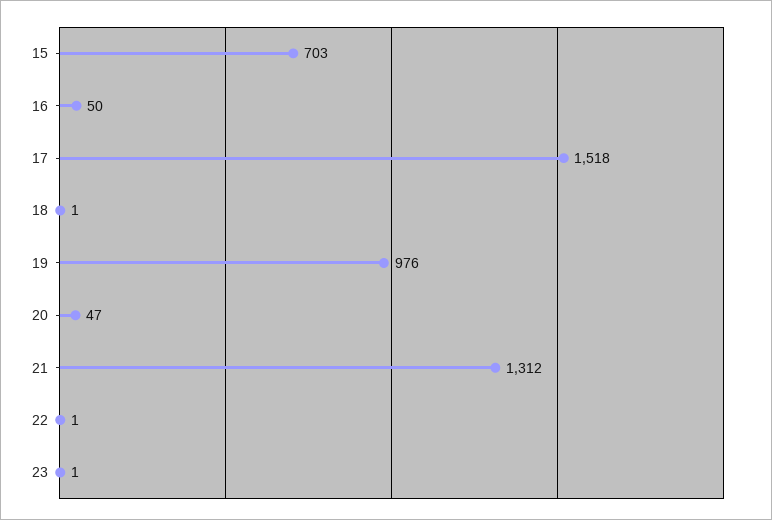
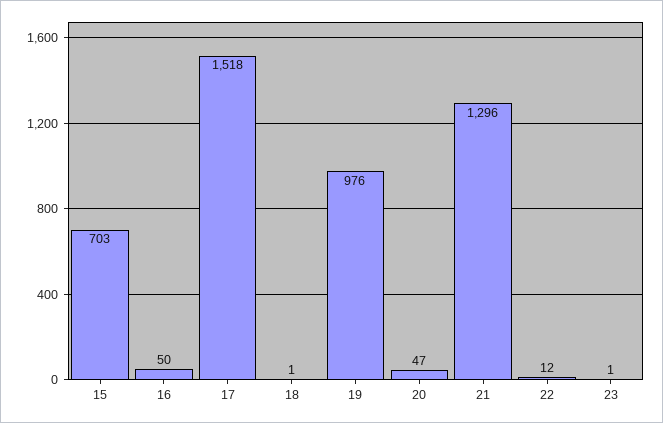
  {
    "15": 703,
    "16": 50,
    "17": 1518,
    "18": 1,
    "19": 976,
    "20": 47,
-   "21": 1312,
+   "21": 1296,
-   "22": 1,
+   "22": 12,
    "23": 1
  }

